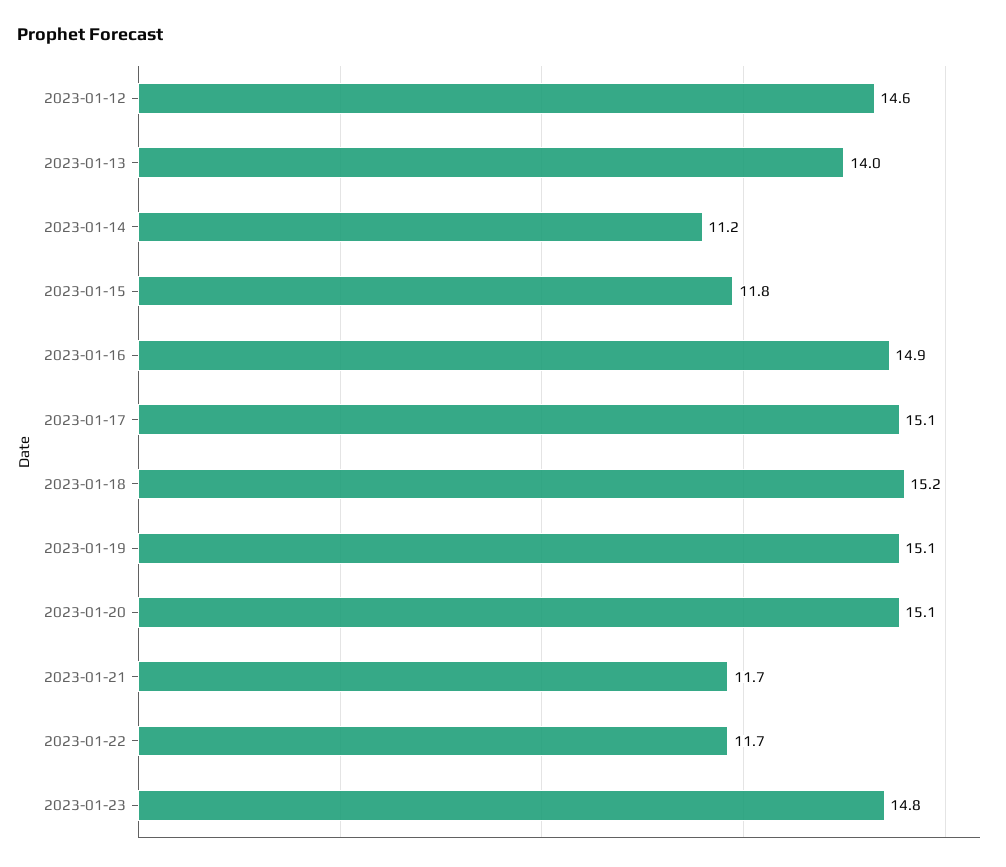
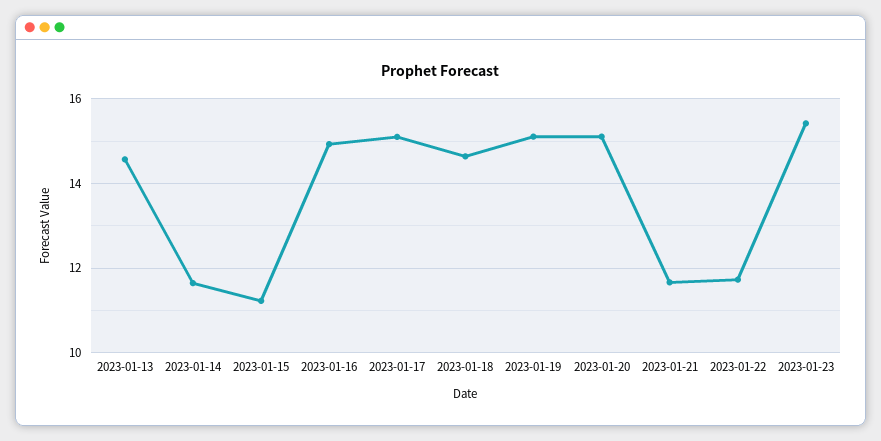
  {
-   "2023-01-12": 14.6,
-   "2023-01-13": 14,
+   "2023-01-13": 14.6,
-   "2023-01-14": 11.2,
+   "2023-01-14": 11.6,
-   "2023-01-15": 11.8,
+   "2023-01-15": 11.2,
    "2023-01-16": 14.9,
    "2023-01-17": 15.1,
-   "2023-01-18": 15.2,
+   "2023-01-18": 14.6,
    "2023-01-19": 15.1,
    "2023-01-20": 15.1,
    "2023-01-21": 11.7,
    "2023-01-22": 11.7,
-   "2023-01-23": 14.8
+   "2023-01-23": 15.4
  }

